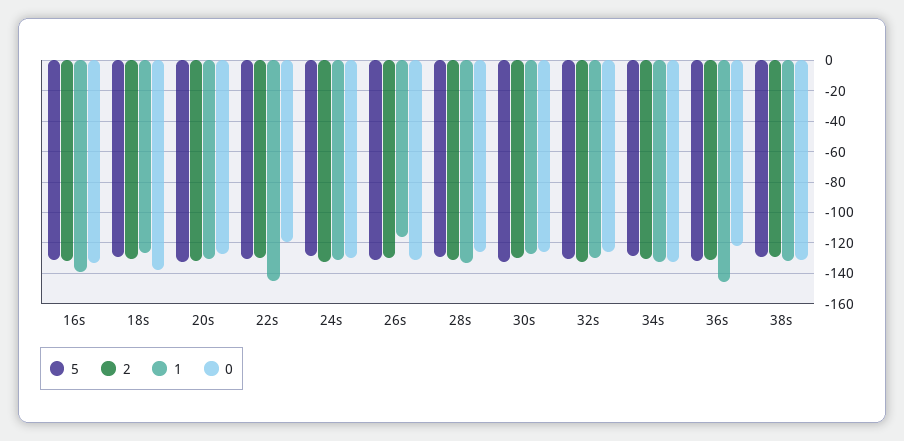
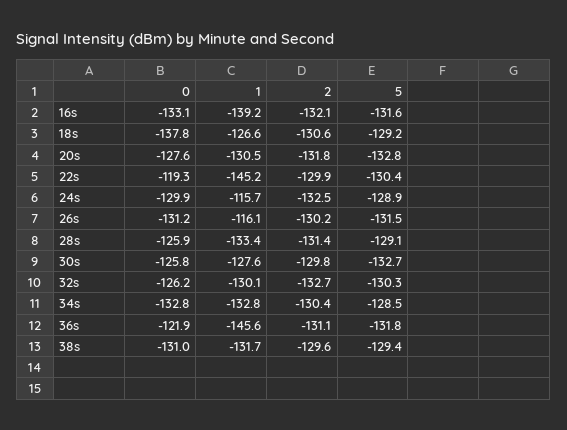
  {
    "5": {
      "16s": -131.6,
      "18s": -129.2,
      "20s": -132.8,
      "22s": -130.4,
      "24s": -128.9,
      "26s": -131.5,
      "28s": -129.1,
      "30s": -132.7,
      "32s": -130.3,
      "34s": -128.5,
      "36s": -131.8,
      "38s": -129.4
    },
    "2": {
      "16s": -132.1,
      "18s": -130.6,
      "20s": -131.8,
      "22s": -129.9,
      "24s": -132.5,
      "26s": -130.2,
      "28s": -131.4,
      "30s": -129.8,
      "32s": -132.7,
      "34s": -130.4,
      "36s": -131.1,
      "38s": -129.6
    },
    "1": {
      "16s": -139.2,
      "18s": -126.6,
      "20s": -130.5,
      "22s": -145.2,
-     "24s": -130,
+     "24s": -115.7,
      "26s": -116.1,
      "28s": -133.4,
      "30s": -127.6,
      "32s": -130.1,
      "34s": -132.8,
      "36s": -145.6,
      "38s": -131.7
    },
    "0": {
      "16s": -133.1,
      "18s": -137.8,
      "20s": -127.6,
      "22s": -119.3,
      "24s": -129.9,
      "26s": -131.2,
      "28s": -125.9,
      "30s": -125.8,
      "32s": -126.2,
      "34s": -132.8,
      "36s": -121.9,
      "38s": -131
    }
  }

